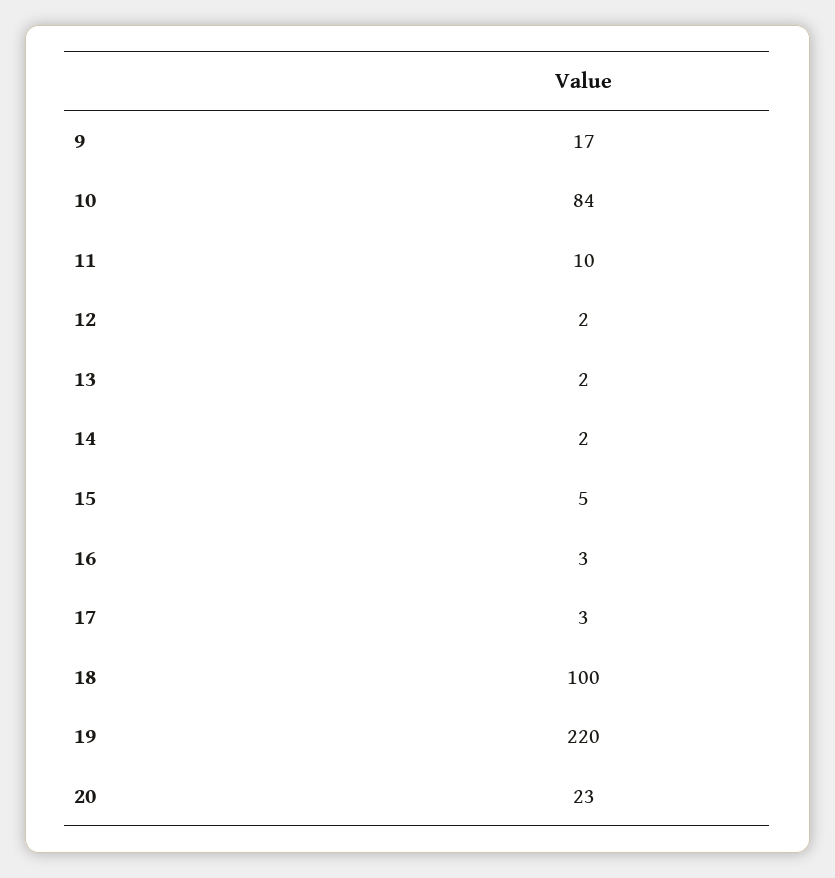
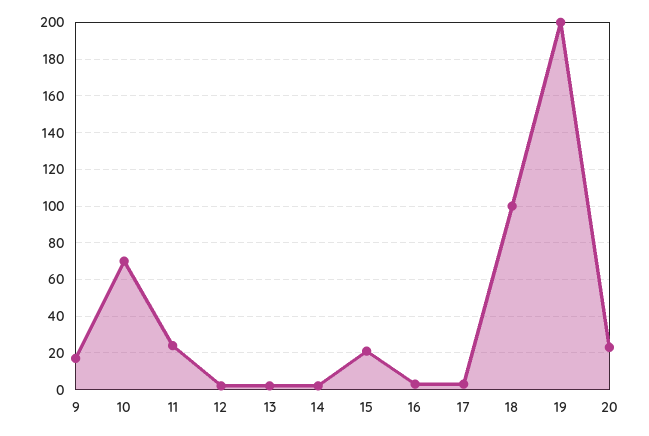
  {
    "9": 17,
-   "10": 84,
+   "10": 70,
-   "11": 10,
+   "11": 25,
    "12": 2,
    "13": 2,
    "14": 2,
-   "15": 5,
+   "15": 20,
    "16": 3,
    "17": 3,
    "18": 100,
-   "19": 220,
+   "19": 200,
    "20": 23
  }

